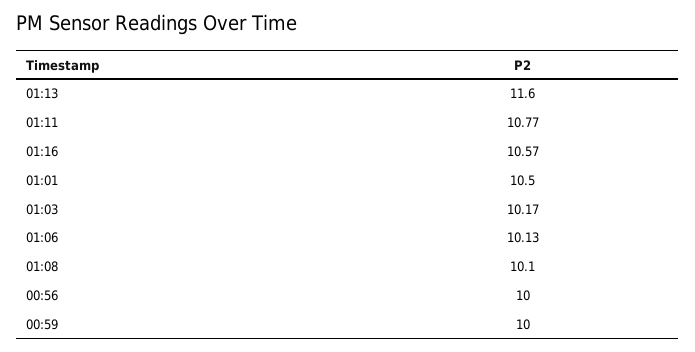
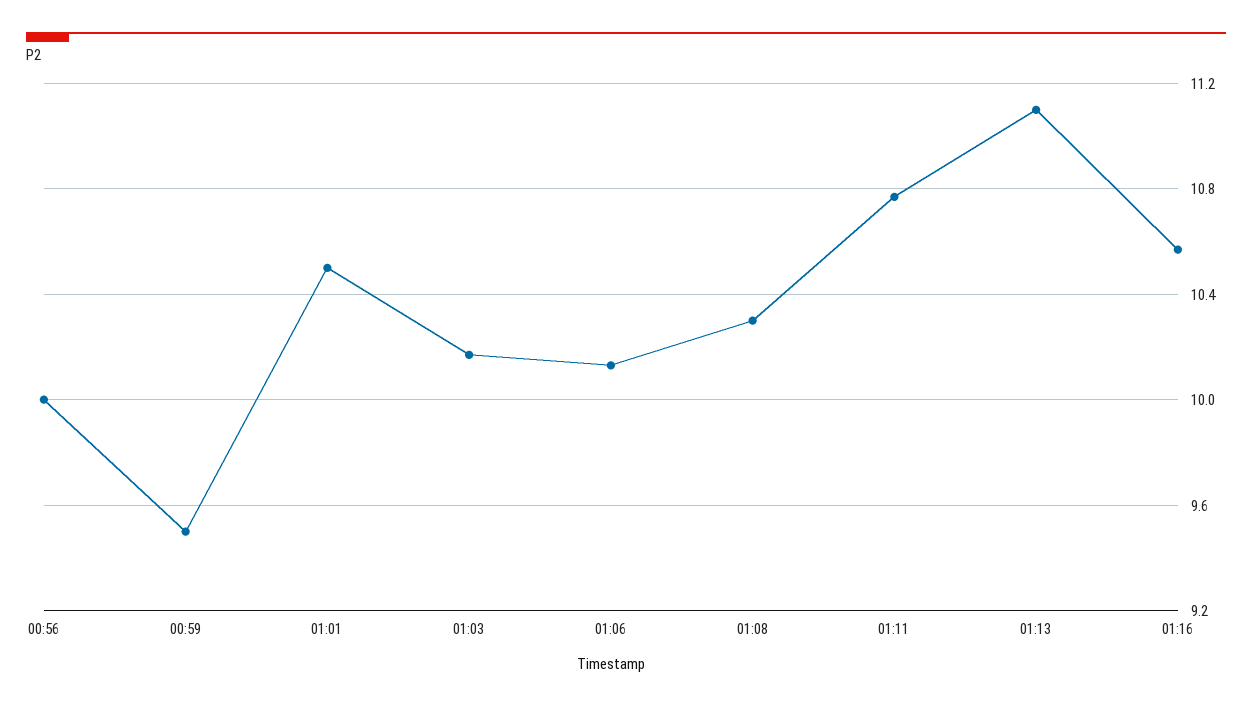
  {
-   "01:13": 11.6,
+   "01:13": 11.1,
    "01:11": 10.77,
    "01:16": 10.57,
    "01:01": 10.5,
    "01:03": 10.17,
    "01:06": 10.13,
-   "01:08": 10.1,
+   "01:08": 10.3,
    "00:56": 10,
-   "00:59": 10
+   "00:59": 9.5
  }

